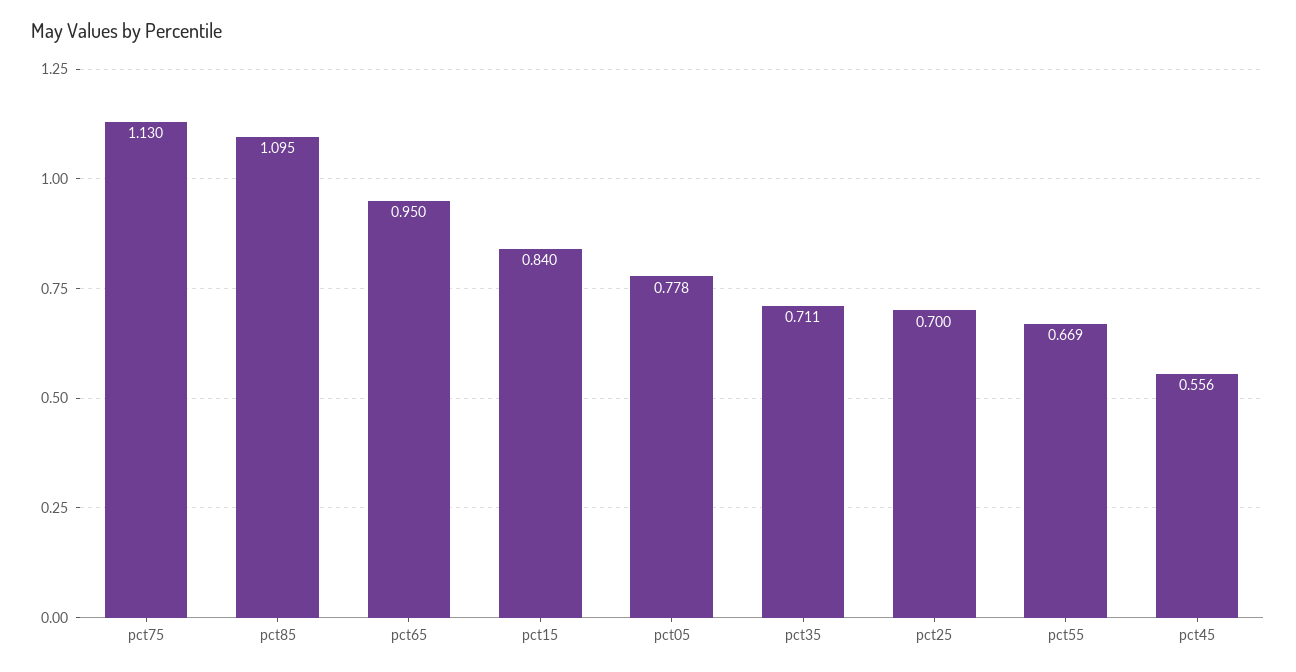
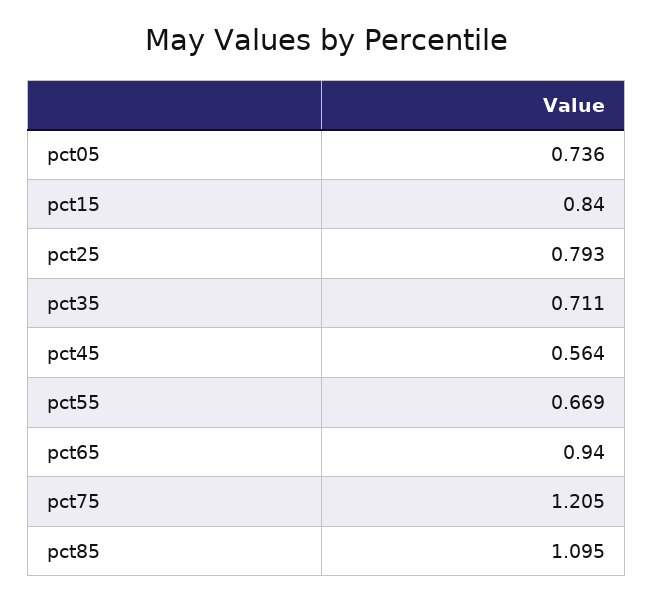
  {
-   "pct75": 1.13,
+   "pct75": 1.205,
    "pct85": 1.095,
-   "pct65": 0.95,
+   "pct65": 0.94,
    "pct15": 0.84,
-   "pct05": 0.778,
+   "pct05": 0.736,
    "pct35": 0.711,
-   "pct25": 0.7,
+   "pct25": 0.793,
    "pct55": 0.669,
-   "pct45": 0.556
+   "pct45": 0.564
  }

